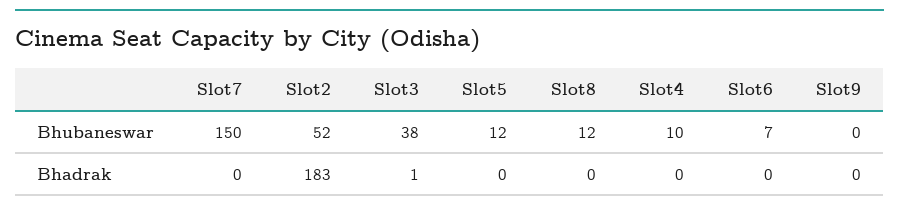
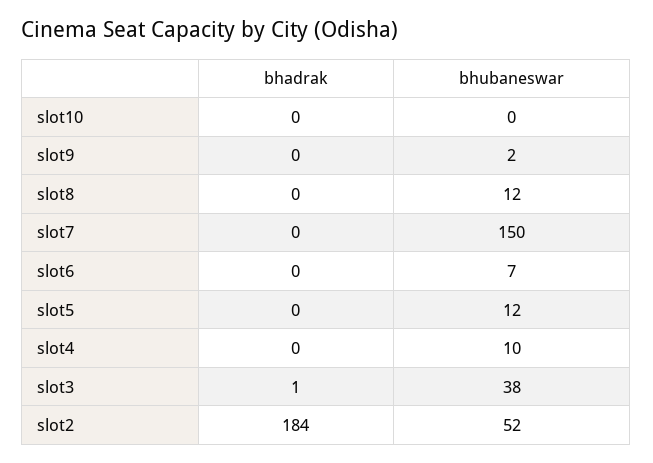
  {
    "Slot7": {
      "Bhubaneswar": 150,
      "Bhadrak": 0
    },
    "Slot2": {
      "Bhubaneswar": 52,
-     "Bhadrak": 183
+     "Bhadrak": 184
    },
    "Slot3": {
      "Bhubaneswar": 38,
      "Bhadrak": 1
    },
    "Slot5": {
      "Bhubaneswar": 12,
      "Bhadrak": 0
    },
    "Slot8": {
      "Bhubaneswar": 12,
      "Bhadrak": 0
    },
    "Slot4": {
      "Bhubaneswar": 10,
      "Bhadrak": 0
    },
    "Slot6": {
      "Bhubaneswar": 7,
      "Bhadrak": 0
    },
    "Slot9": {
-     "Bhubaneswar": 0,
+     "Bhubaneswar": 2,
      "Bhadrak": 0
-   }
+   },
+   "slot10": {
+     "Bhadrak": 0,
+     "Bhubaneswar": 0
+   }
  }

